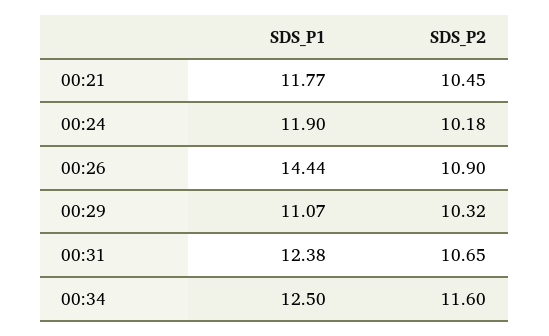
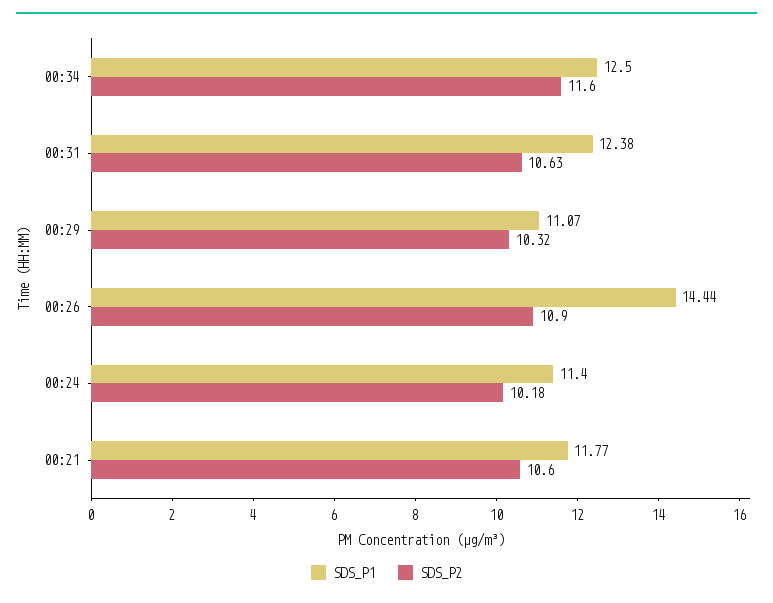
  {
    "SDS_P1": {
      "00:21": 11.77,
-     "00:24": 11.9,
+     "00:24": 11.4,
      "00:26": 14.44,
      "00:29": 11.07,
      "00:31": 12.38,
      "00:34": 12.5
    },
    "SDS_P2": {
-     "00:21": 10.45,
+     "00:21": 10.6,
      "00:24": 10.18,
      "00:26": 10.9,
      "00:29": 10.32,
-     "00:31": 10.65,
+     "00:31": 10.63,
      "00:34": 11.6
    }
  }

